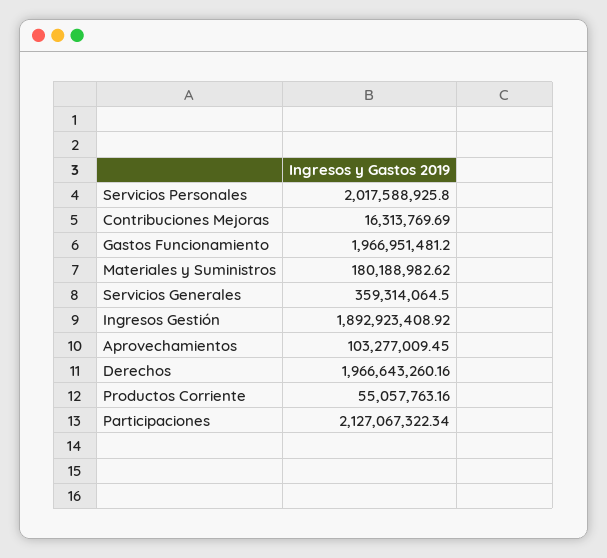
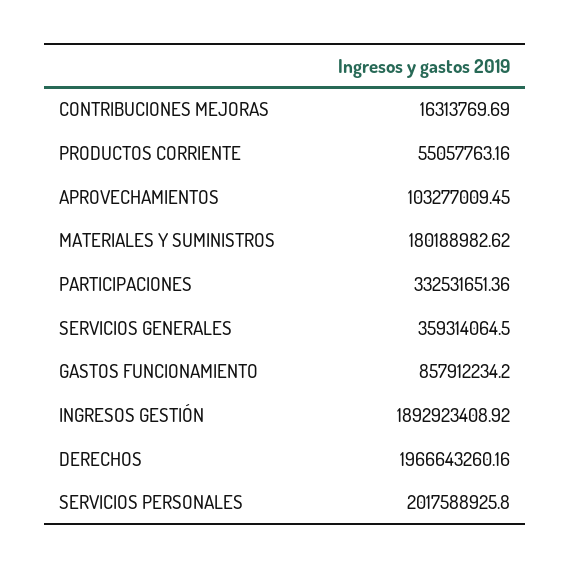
  {
    "Servicios Personales": 2017588925.8,
    "Contribuciones Mejoras": 16313769.69,
-   "Gastos Funcionamiento": 1966951481.2,
+   "Gastos Funcionamiento": 857912234.2,
    "Materiales y Suministros": 180188982.62,
    "Servicios Generales": 359314064.5,
    "Ingresos Gestión": 1892923408.92,
    "Aprovechamientos": 103277009.45,
    "Derechos": 1966643260.16,
    "Productos Corriente": 55057763.16,
-   "Participaciones": 2127067322.34
+   "Participaciones": 332531651.36
  }

